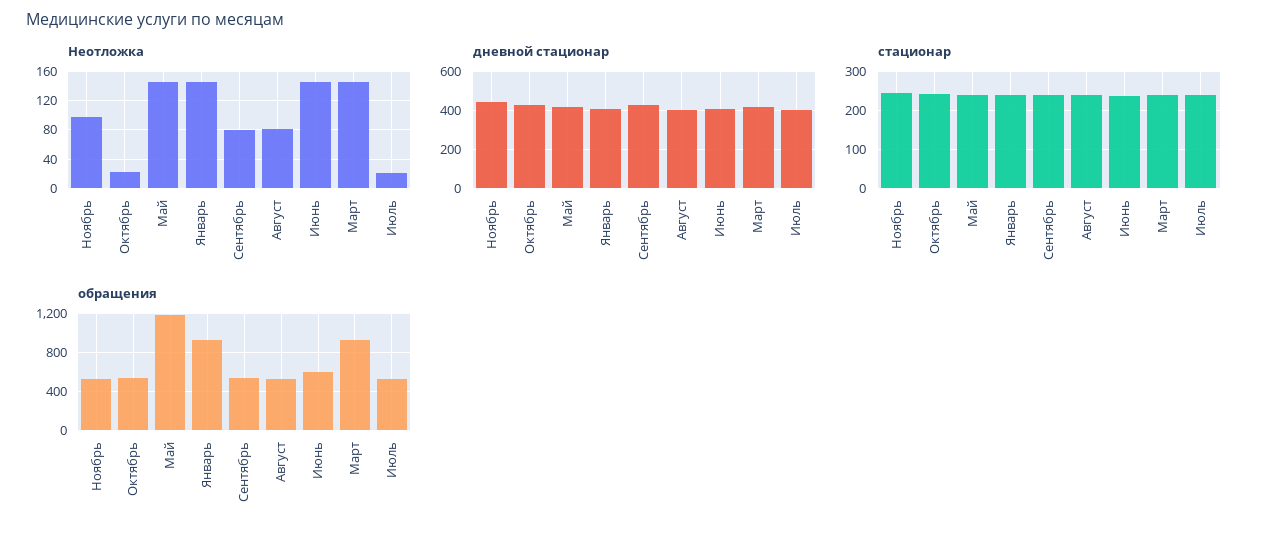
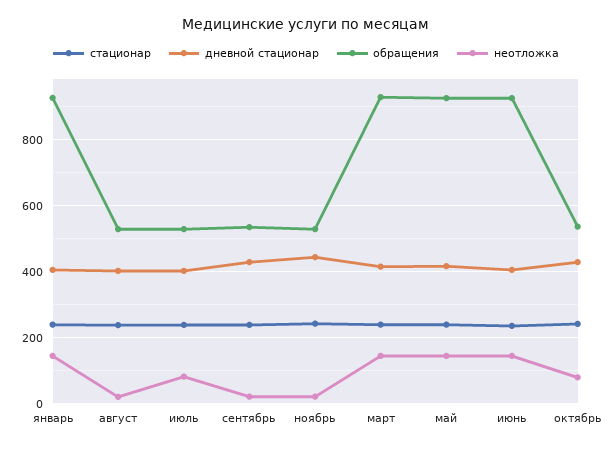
  {
    "Неотложка": {
-     "Ноябрь": 100,
+     "Ноябрь": 20,
-     "Октябрь": 20,
+     "Октябрь": 80,
      "Май": 150,
      "Январь": 150,
-     "Сентябрь": 80,
+     "Сентябрь": 20,
-     "Август": 80,
+     "Август": 20,
      "Июнь": 150,
      "Март": 150,
-     "Июль": 20
+     "Июль": 80
    },
    "дневной стационар": {
      "Ноябрь": 440,
      "Октябрь": 420,
      "Май": 420,
      "Январь": 400,
      "Сентябрь": 420,
      "Август": 400,
      "Июнь": 400,
      "Март": 420,
      "Июль": 400
    },
    "стационар": {
      "Ноябрь": 240,
      "Октябрь": 240,
      "Май": 240,
      "Январь": 240,
      "Сентябрь": 240,
      "Август": 240,
      "Июнь": 240,
      "Март": 240,
      "Июль": 240
    },
    "обращения": {
      "Ноябрь": 520,
      "Октябрь": 540,
-     "Май": 1200,
+     "Май": 920,
      "Январь": 920,
      "Сентябрь": 540,
      "Август": 520,
-     "Июнь": 600,
+     "Июнь": 920,
      "Март": 920,
      "Июль": 520
    }
  }

